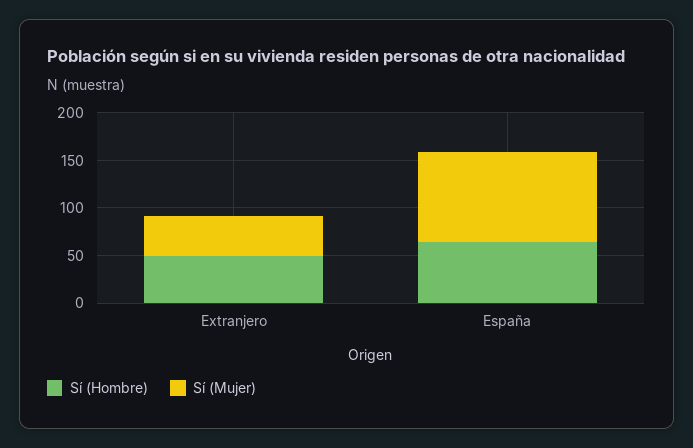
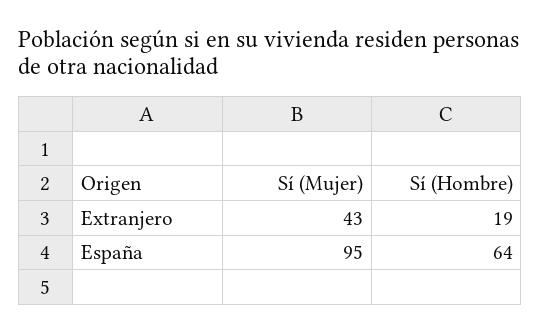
  {
    "Sí (Hombre)": {
-     "Extranjero": 50,
+     "Extranjero": 19,
      "España": 64
    },
    "Sí (Mujer)": {
      "Extranjero": 43,
      "España": 95
    }
  }

